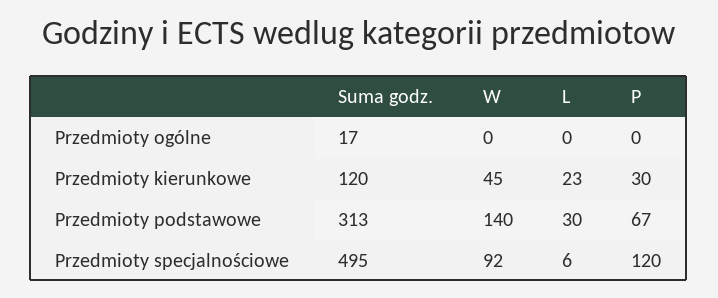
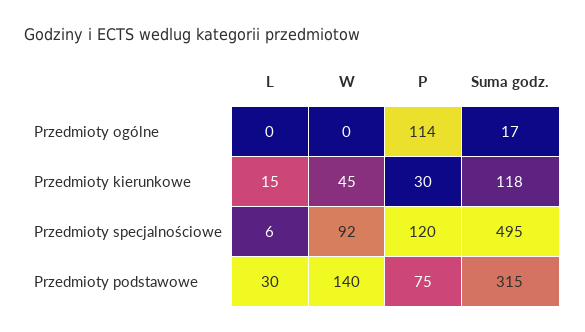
  {
    "Suma godz.": {
      "Przedmioty ogólne": 17,
-     "Przedmioty kierunkowe": 120,
+     "Przedmioty kierunkowe": 118,
-     "Przedmioty podstawowe": 313,
+     "Przedmioty podstawowe": 315,
      "Przedmioty specjalnościowe": 495
    },
    "W": {
      "Przedmioty ogólne": 0,
      "Przedmioty kierunkowe": 45,
      "Przedmioty podstawowe": 140,
      "Przedmioty specjalnościowe": 92
    },
    "L": {
      "Przedmioty ogólne": 0,
-     "Przedmioty kierunkowe": 23,
+     "Przedmioty kierunkowe": 15,
      "Przedmioty podstawowe": 30,
      "Przedmioty specjalnościowe": 6
    },
    "P": {
-     "Przedmioty ogólne": 0,
+     "Przedmioty ogólne": 114,
      "Przedmioty kierunkowe": 30,
-     "Przedmioty podstawowe": 67,
+     "Przedmioty podstawowe": 75,
      "Przedmioty specjalnościowe": 120
    }
  }

